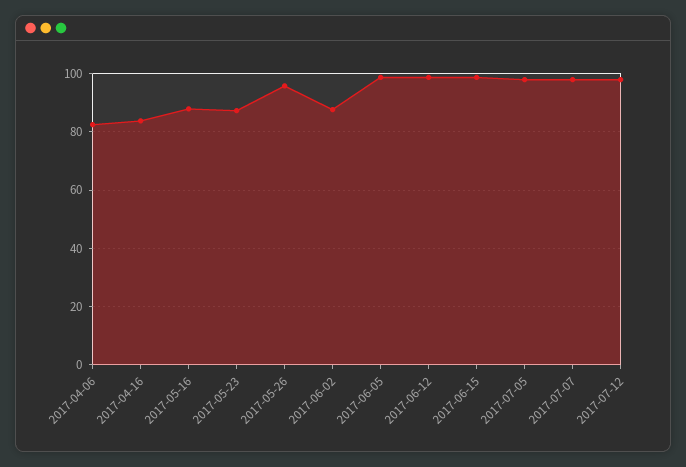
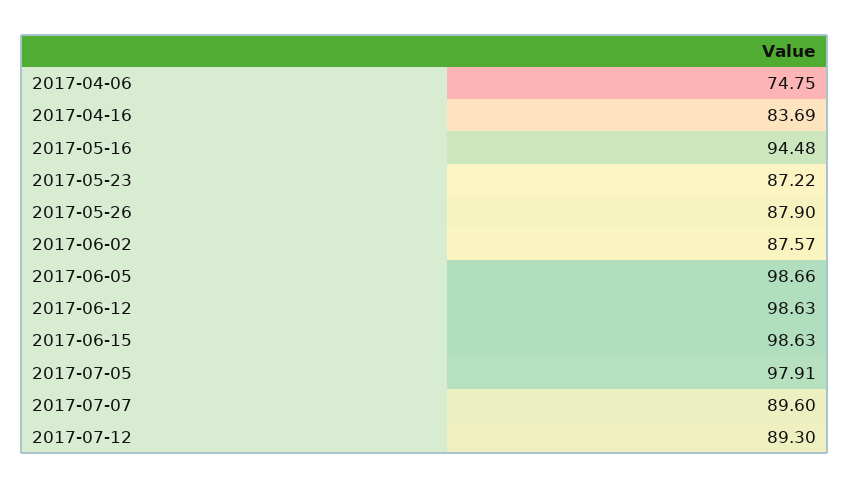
  {
-   "2017-04-06": 82.5,
+   "2017-04-06": 74.75,
    "2017-04-16": 83.69,
-   "2017-05-16": 87.5,
+   "2017-05-16": 94.48,
    "2017-05-23": 87.22,
-   "2017-05-26": 95,
+   "2017-05-26": 87.9,
    "2017-06-02": 87.57,
    "2017-06-05": 98.66,
    "2017-06-12": 98.63,
    "2017-06-15": 98.63,
    "2017-07-05": 97.91,
-   "2017-07-07": 97.5,
+   "2017-07-07": 89.6,
-   "2017-07-12": 97.5
+   "2017-07-12": 89.3
  }

